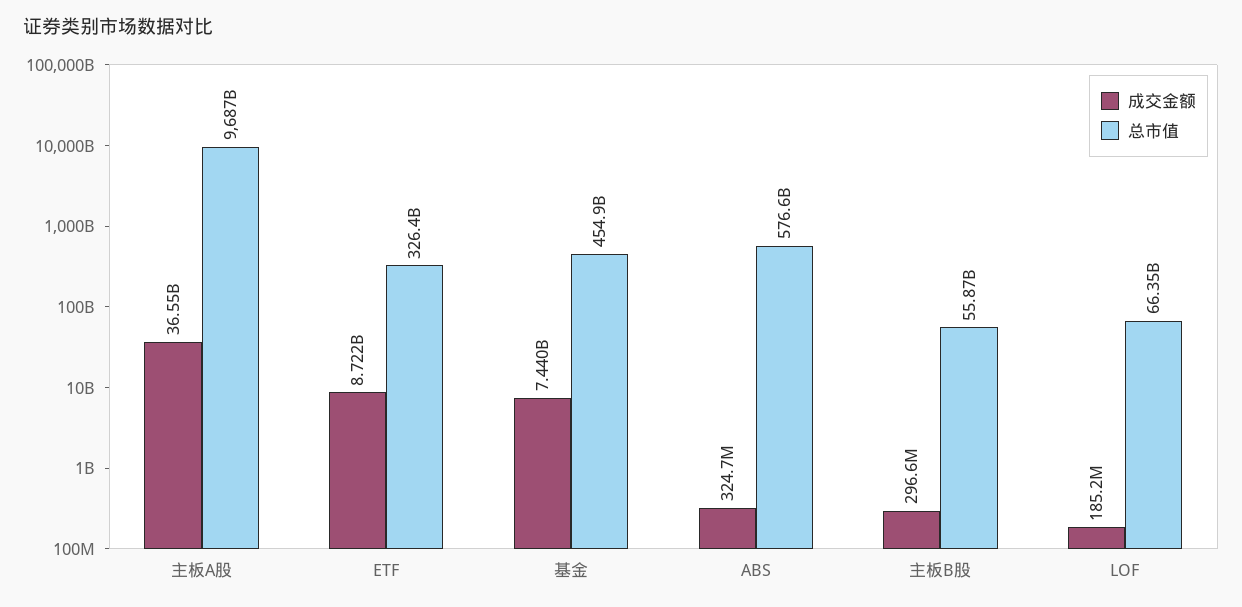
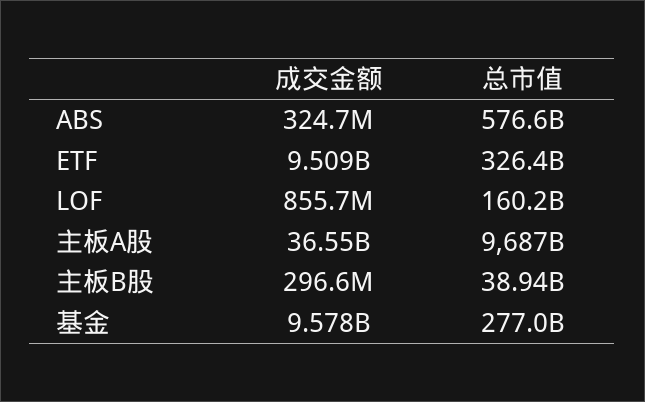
  {
    "成交金额": {
      "主板A股": 36550000000,
-     "ETF": 8722000000,
+     "ETF": 9509000000,
-     "基金": 7440000000,
+     "基金": 9578000000,
      "ABS": 324700000,
      "主板B股": 296600000,
-     "LOF": 185200000
+     "LOF": 855700000
    },
    "总市值": {
      "主板A股": 9687000000000,
      "ETF": 326400000000,
-     "基金": 454900000000,
+     "基金": 277000000000,
      "ABS": 576600000000,
-     "主板B股": 55870000000,
+     "主板B股": 38940000000,
-     "LOF": 66350000000
+     "LOF": 160200000000
    }
  }

